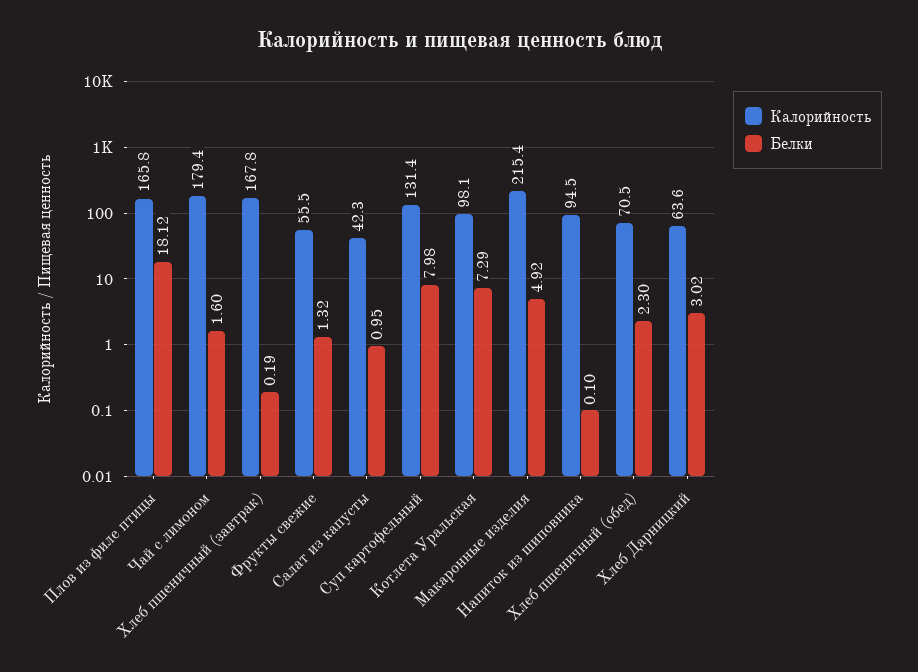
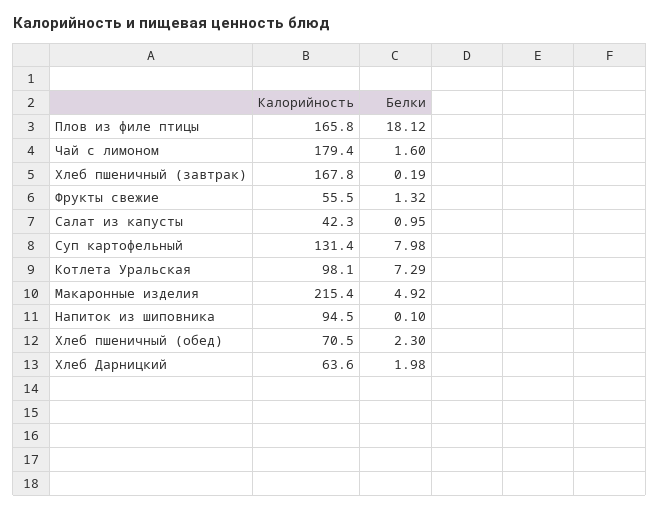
  {
    "Калорийность": {
      "Плов из филе птицы": 165.8,
      "Чай с лимоном": 179.4,
      "Хлеб пшеничный (завтрак)": 167.8,
      "Фрукты свежие": 55.5,
      "Салат из капусты": 42.3,
      "Суп картофельный": 131.4,
      "Котлета Уральская": 98.1,
      "Макаронные изделия": 215.4,
      "Напиток из шиповника": 94.5,
      "Хлеб пшеничный (обед)": 70.5,
      "Хлеб Дарницкий": 63.6
    },
    "Белки": {
      "Плов из филе птицы": 18.12,
      "Чай с лимоном": 1.6,
      "Хлеб пшеничный (завтрак)": 0.19,
      "Фрукты свежие": 1.32,
      "Салат из капусты": 0.95,
      "Суп картофельный": 7.98,
      "Котлета Уральская": 7.29,
      "Макаронные изделия": 4.92,
      "Напиток из шиповника": 0.1,
      "Хлеб пшеничный (обед)": 2.3,
-     "Хлеб Дарницкий": 3.02
+     "Хлеб Дарницкий": 1.98
    }
  }

